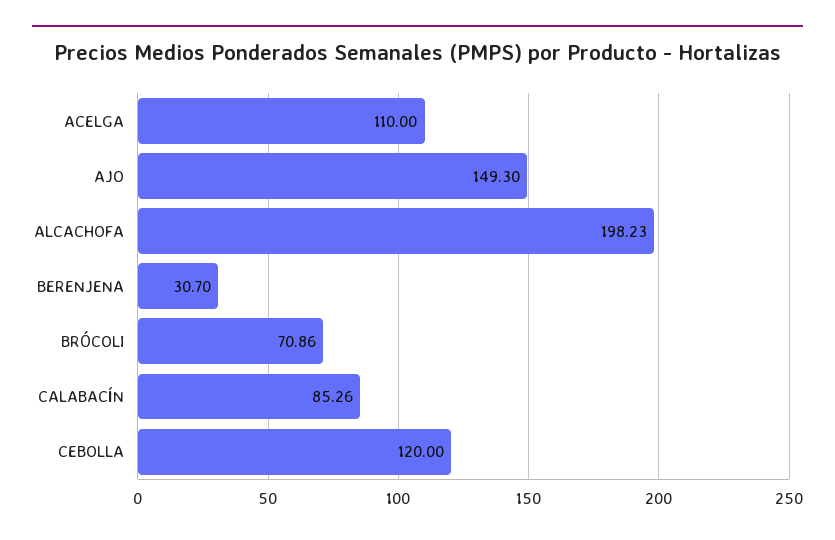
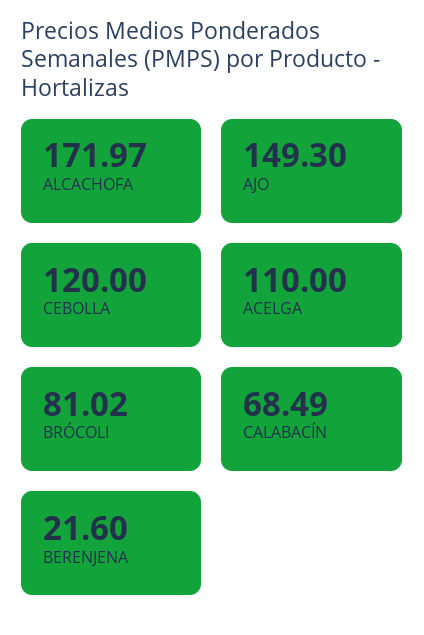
  {
    "ACELGA": 110,
    "AJO": 149.3,
-   "ALCACHOFA": 198.23,
+   "ALCACHOFA": 171.97,
-   "BERENJENA": 30.7,
+   "BERENJENA": 21.6,
-   "BRÓCOLI": 70.86,
+   "BRÓCOLI": 81.02,
-   "CALABACÍN": 85.26,
+   "CALABACÍN": 68.49,
    "CEBOLLA": 120
  }

